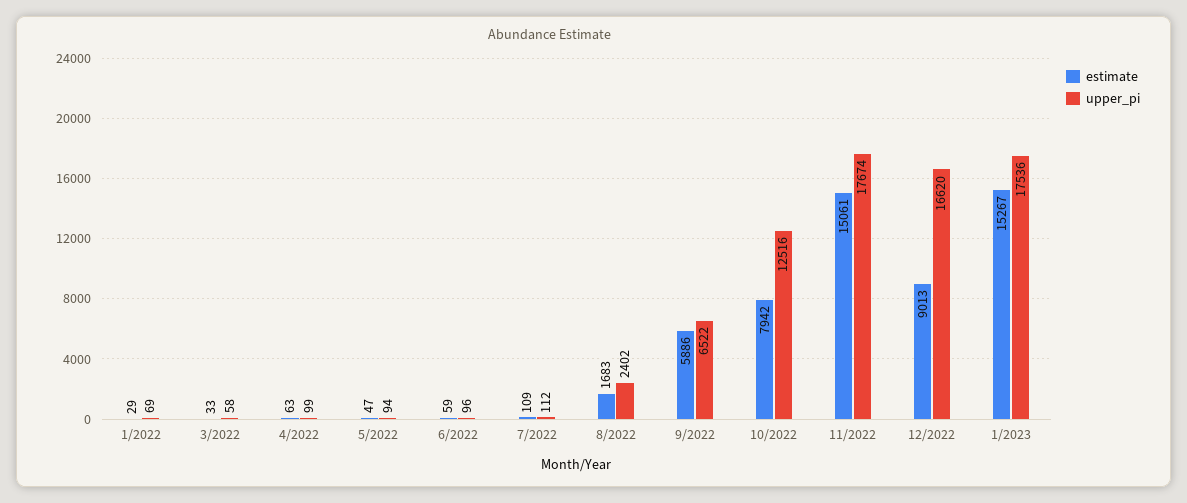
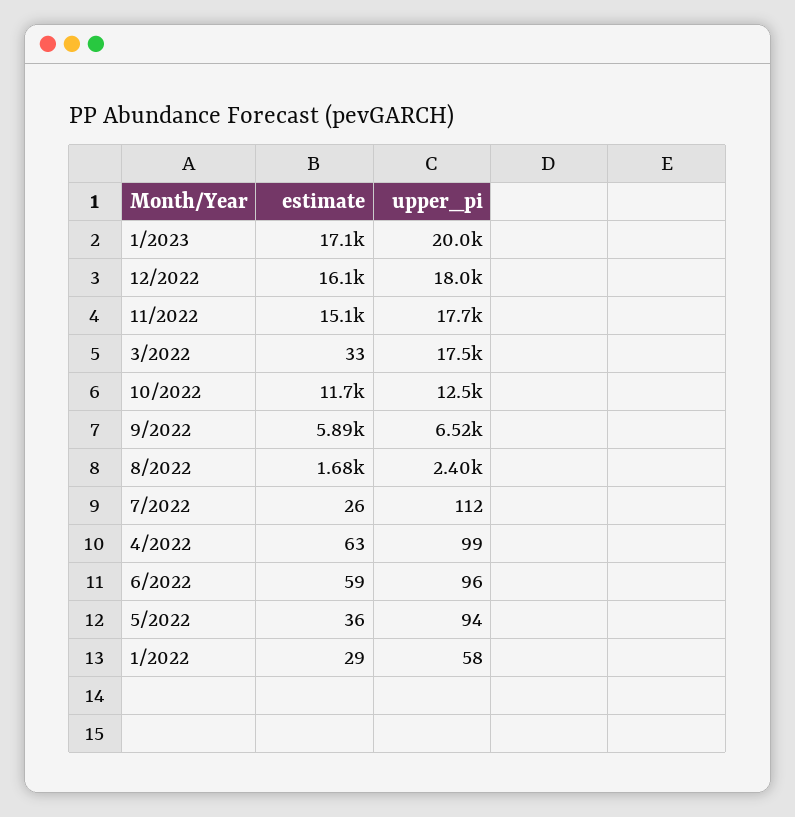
  {
    "estimate": {
      "1/2022": 29,
      "3/2022": 33,
      "4/2022": 63,
-     "5/2022": 47,
+     "5/2022": 36,
      "6/2022": 59,
-     "7/2022": 109,
+     "7/2022": 26,
      "8/2022": 1683,
      "9/2022": 5886,
-     "10/2022": 7942,
+     "10/2022": 11700,
      "11/2022": 15061,
-     "12/2022": 9013,
+     "12/2022": 16100,
-     "1/2023": 15267
+     "1/2023": 17100
    },
    "upper_pi": {
-     "1/2022": 69,
+     "1/2022": 58,
-     "3/2022": 58,
+     "3/2022": 17500,
      "4/2022": 99,
      "5/2022": 94,
      "6/2022": 96,
      "7/2022": 112,
      "8/2022": 2402,
      "9/2022": 6522,
      "10/2022": 12516,
      "11/2022": 17674,
-     "12/2022": 16620,
+     "12/2022": 18000,
-     "1/2023": 17536
+     "1/2023": 20000
    }
  }

